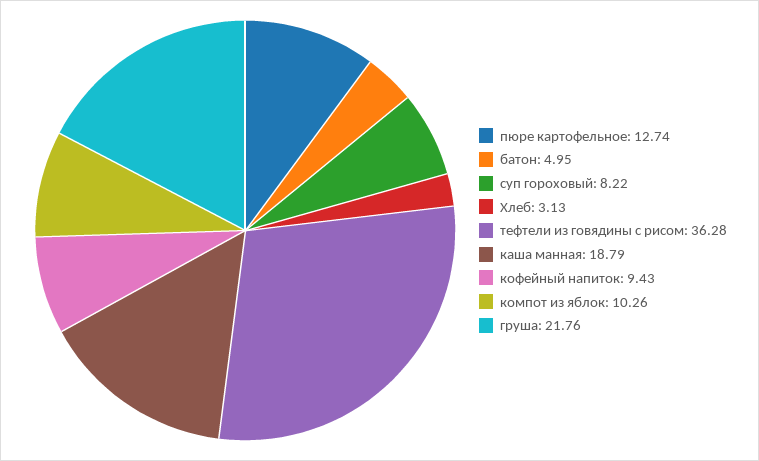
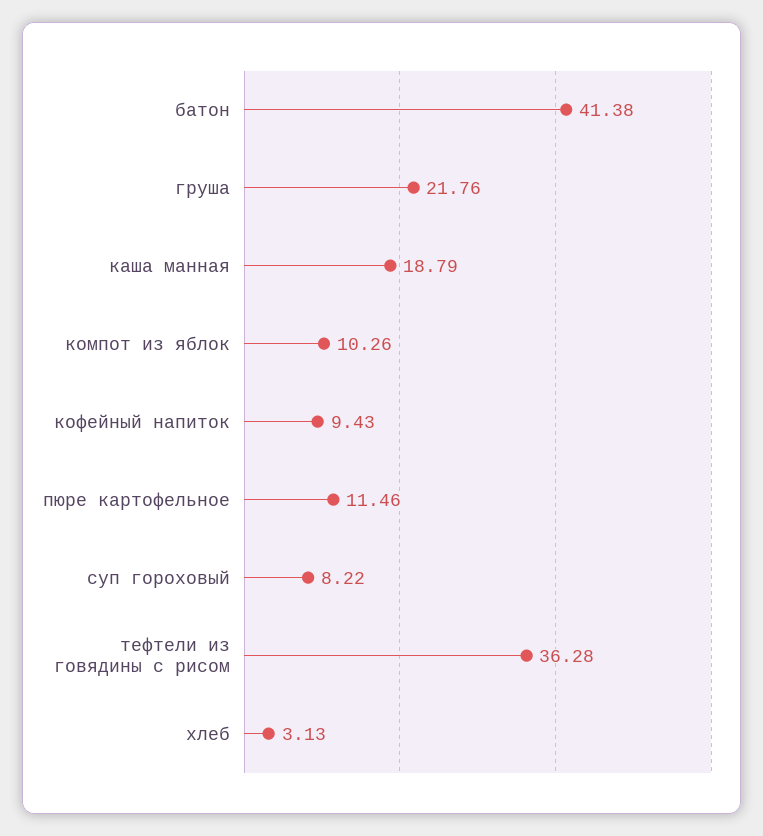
  {
-   "пюре картофельное": 12.74,
+   "пюре картофельное": 11.46,
-   "батон": 4.95,
+   "батон": 41.38,
    "суп гороховый": 8.22,
    "Хлеб": 3.13,
    "тефтели из говядины с рисом": 36.28,
    "каша манная": 18.79,
    "кофейный напиток": 9.43,
    "компот из яблок": 10.26,
    "груша": 21.76
  }

